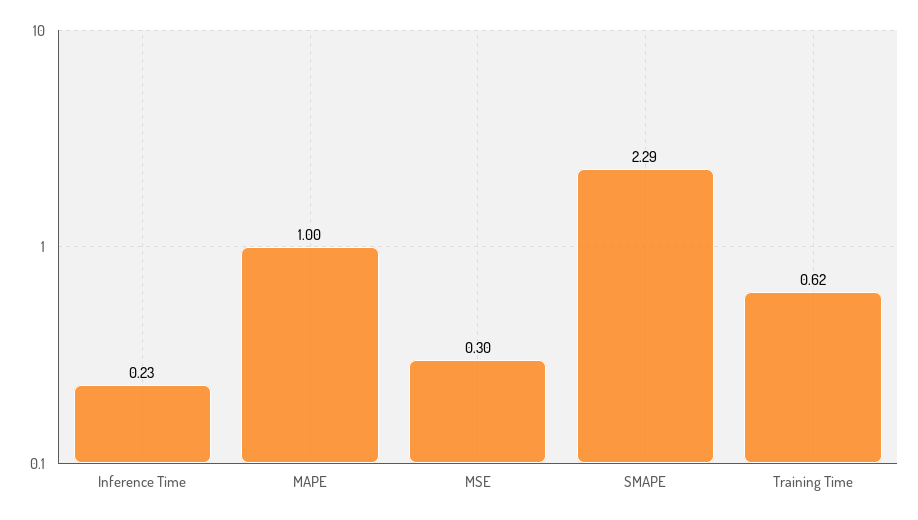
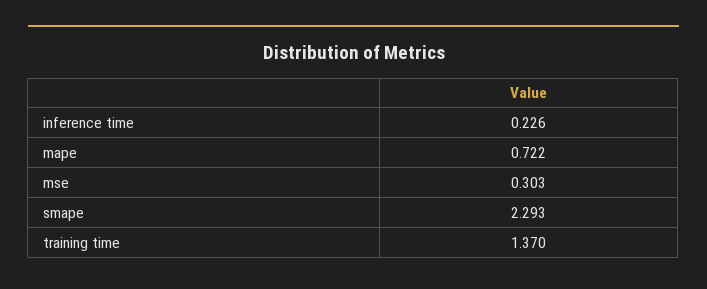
  {
    "Inference Time": 0.226,
-   "MAPE": 1,
+   "MAPE": 0.722,
    "MSE": 0.303,
    "SMAPE": 2.293,
-   "Training Time": 0.62
+   "Training Time": 1.37
  }

